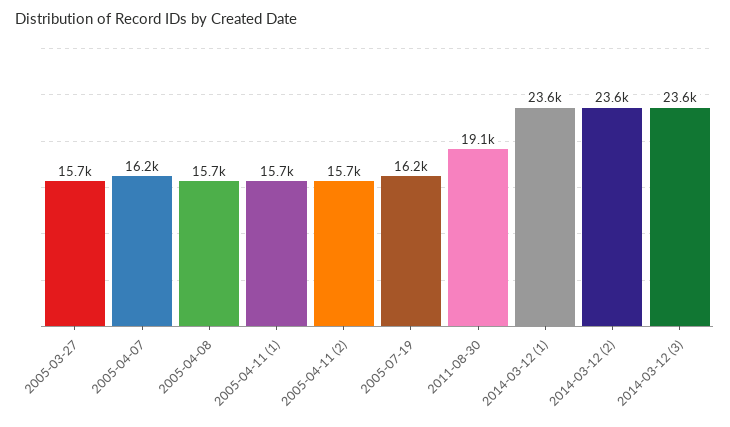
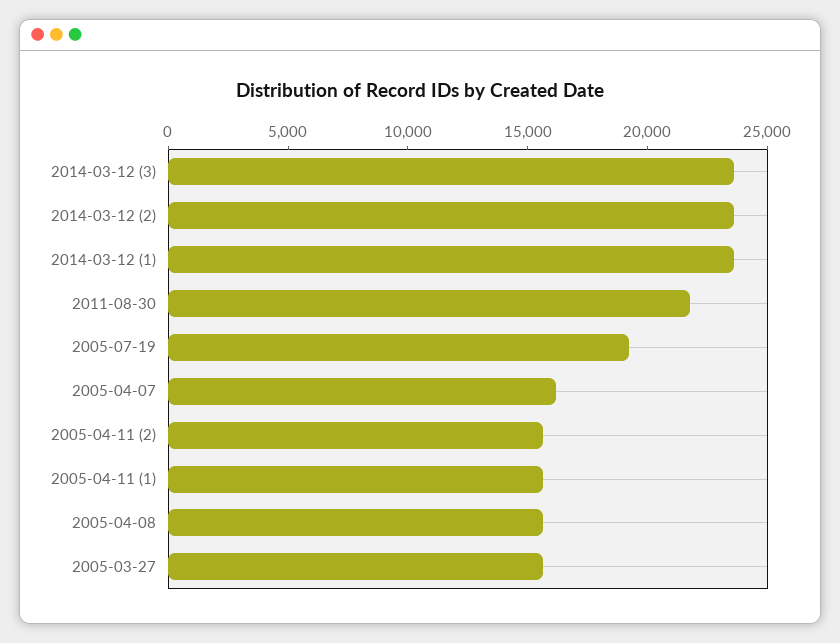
  {
    "2005-03-27": 15700,
    "2005-04-07": 16200,
    "2005-04-08": 15700,
    "2005-04-11 (1)": 15700,
    "2005-04-11 (2)": 15700,
-   "2005-07-19": 16200,
+   "2005-07-19": 19000,
-   "2011-08-30": 19100,
+   "2011-08-30": 22000,
    "2014-03-12 (1)": 23600,
    "2014-03-12 (2)": 23600,
    "2014-03-12 (3)": 23600
  }

